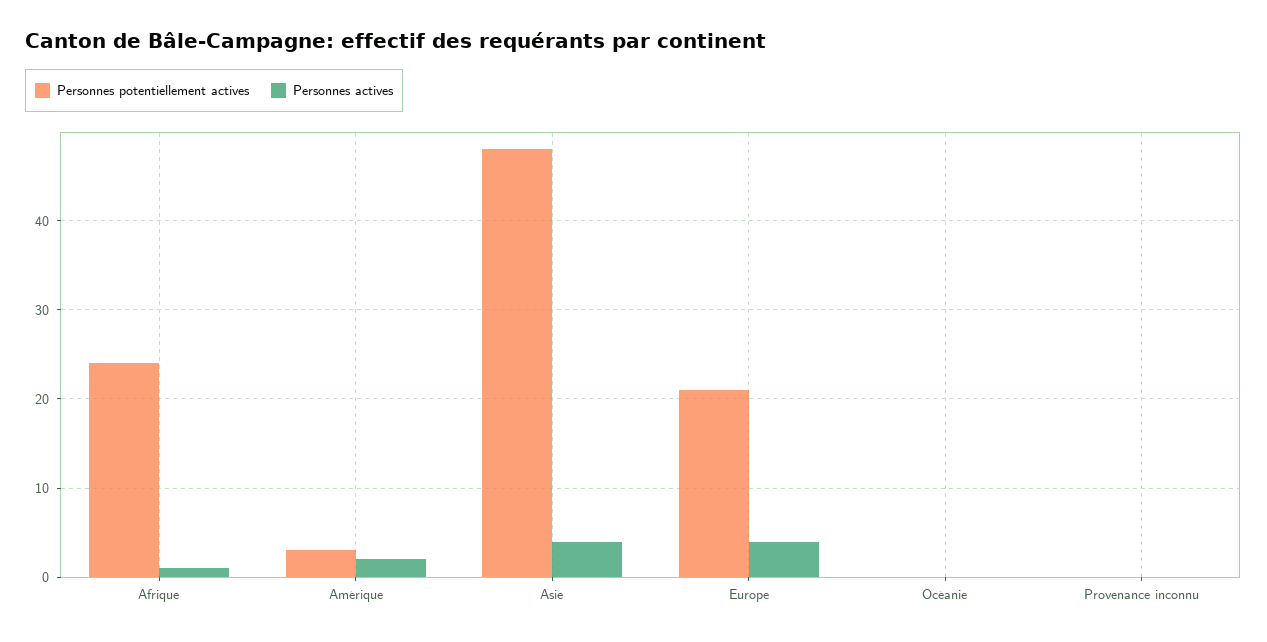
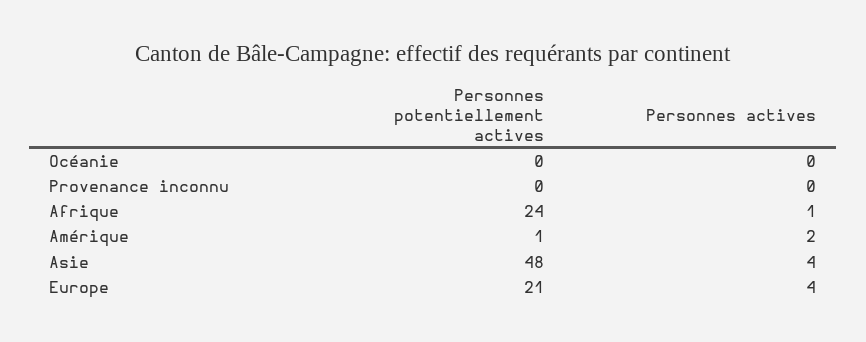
  {
    "Personnes potentiellement actives": {
      "Afrique": 24,
-     "Amérique": 3,
+     "Amérique": 1,
      "Asie": 48,
      "Europe": 21,
      "Océanie": 0,
      "Provenance inconnu": 0
    },
    "Personnes actives": {
      "Afrique": 1,
      "Amérique": 2,
      "Asie": 4,
      "Europe": 4,
      "Océanie": 0,
      "Provenance inconnu": 0
    }
  }

